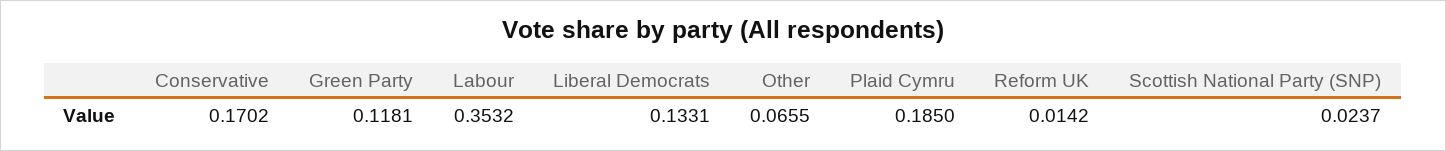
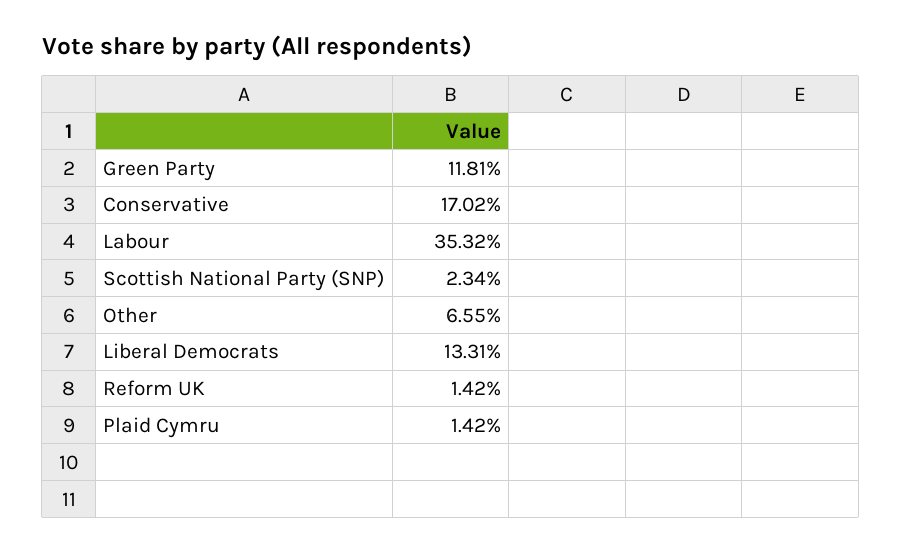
  {
    "Conservative": 0.1702,
    "Green Party": 0.1181,
    "Labour": 0.3532,
    "Liberal Democrats": 0.1331,
    "Other": 0.0655,
-   "Plaid Cymru": 0.185,
+   "Plaid Cymru": 0.0142,
    "Reform UK": 0.0142,
-   "Scottish National Party (SNP)": 0.0237
+   "Scottish National Party (SNP)": 0.0234
  }

